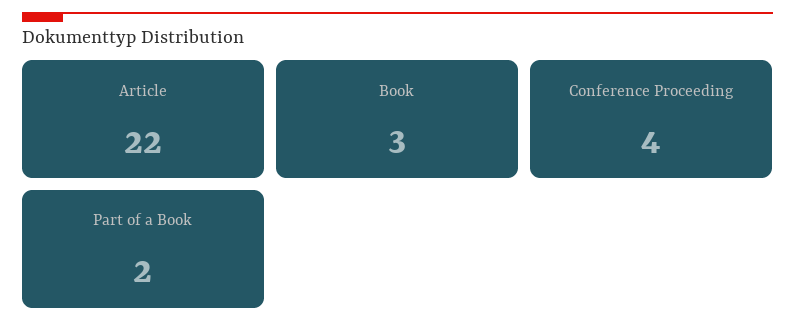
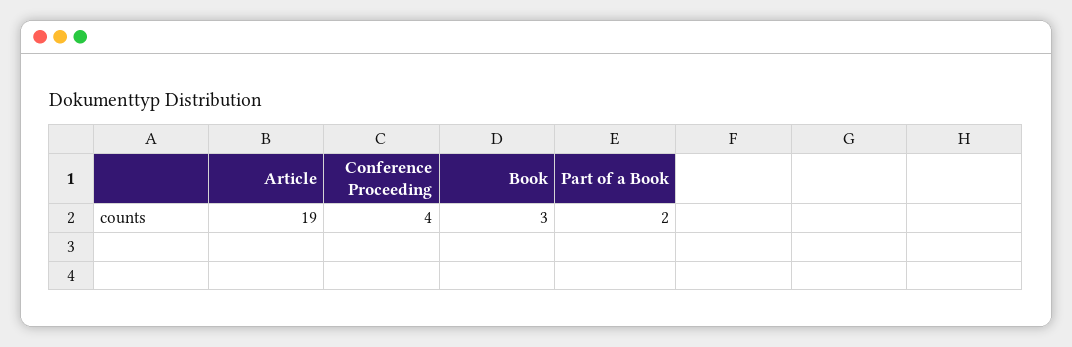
  {
-   "Article": 22,
+   "Article": 19,
    "Book": 3,
    "Conference Proceeding": 4,
    "Part of a Book": 2
  }

